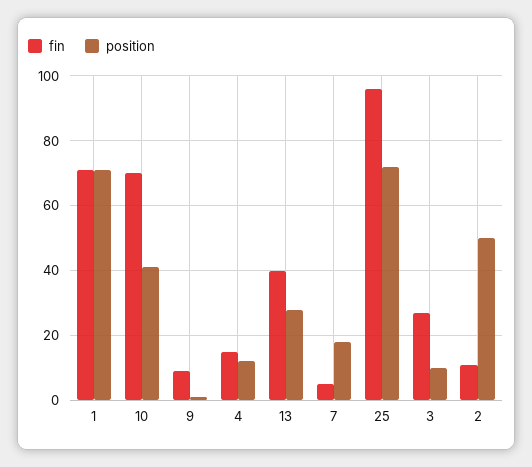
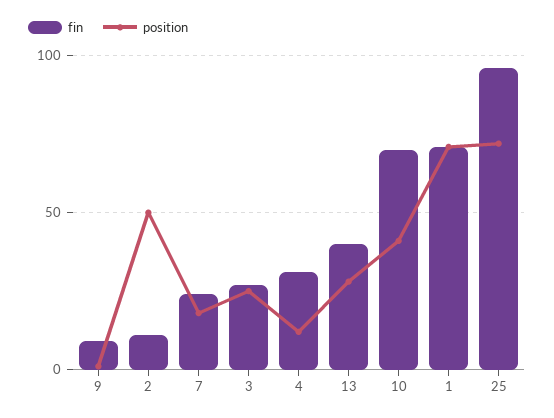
  {
    "fin": {
      "1": 70,
      "10": 70,
      "9": 10,
-     "4": 15,
+     "4": 30,
      "13": 40,
-     "7": 5,
+     "7": 25,
      "25": 95,
      "3": 25,
      "2": 10
    },
    "position": {
      "1": 70,
      "10": 40,
      "9": 0,
      "4": 10,
      "13": 30,
      "7": 20,
      "25": 70,
-     "3": 10,
+     "3": 25,
      "2": 50
    }
  }

